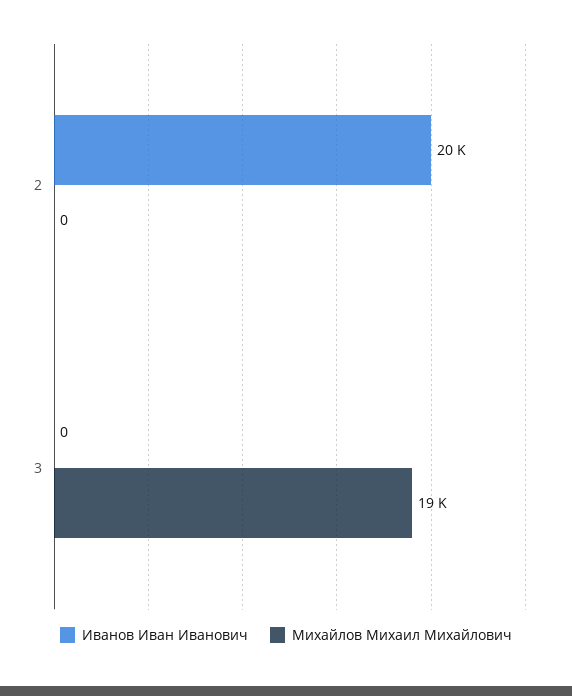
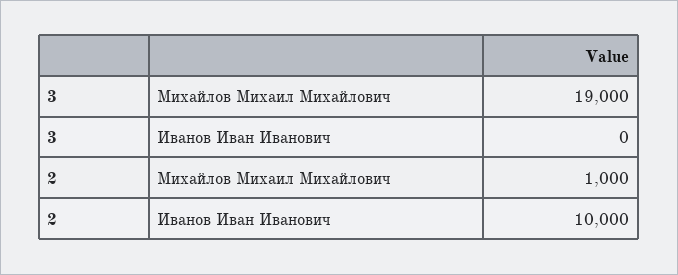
  {
    "Иванов Иван Иванович": {
-     "2": 20000,
+     "2": 10000,
      "3": 0
    },
    "Михайлов Михаил Михайлович": {
-     "2": 0,
+     "2": 1000,
      "3": 19000
    }
  }

